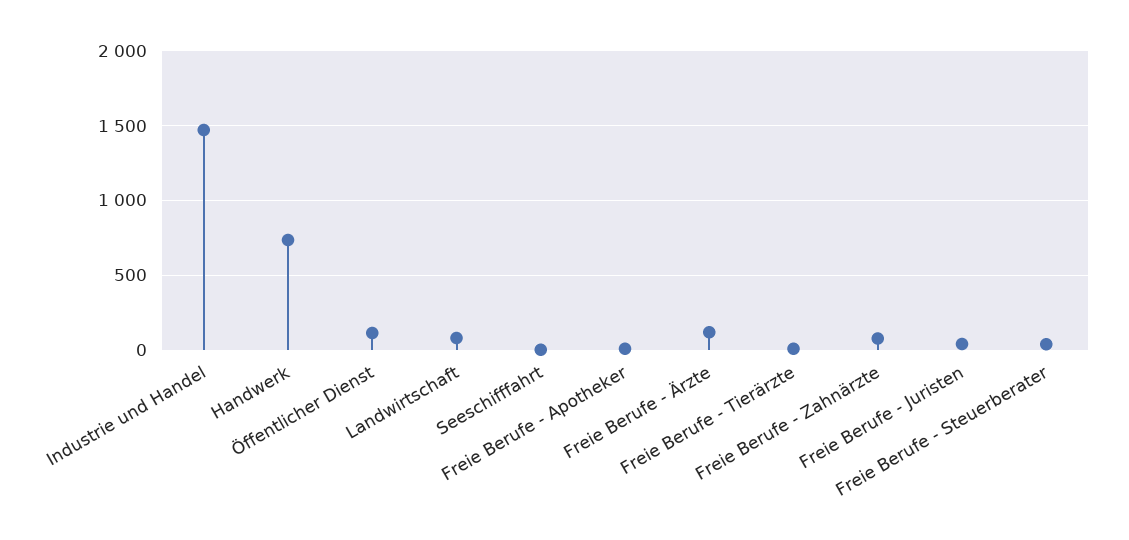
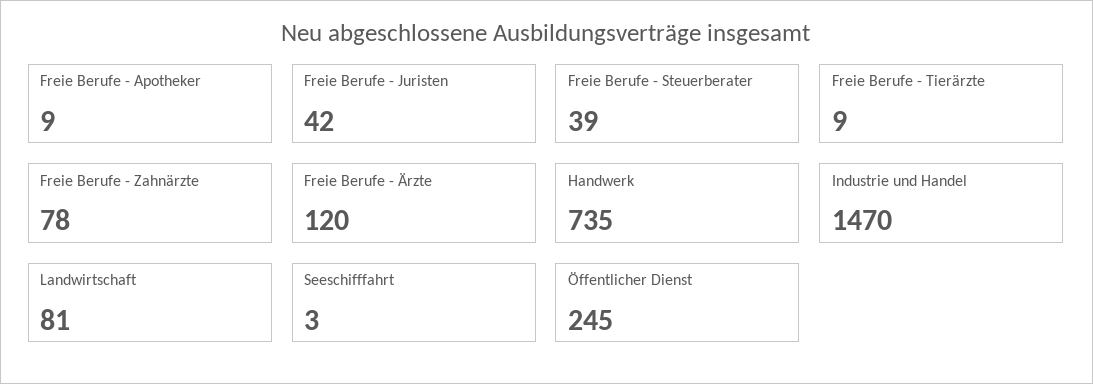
  {
    "Industrie und Handel": 1470,
    "Handwerk": 735,
-   "Öffentlicher Dienst": 100,
+   "Öffentlicher Dienst": 245,
    "Landwirtschaft": 81,
    "Seeschifffahrt": 3,
    "Freie Berufe - Apotheker": 9,
    "Freie Berufe - Ärzte": 120,
    "Freie Berufe - Tierärzte": 9,
    "Freie Berufe - Zahnärzte": 78,
    "Freie Berufe - Juristen": 42,
    "Freie Berufe - Steuerberater": 39
  }

